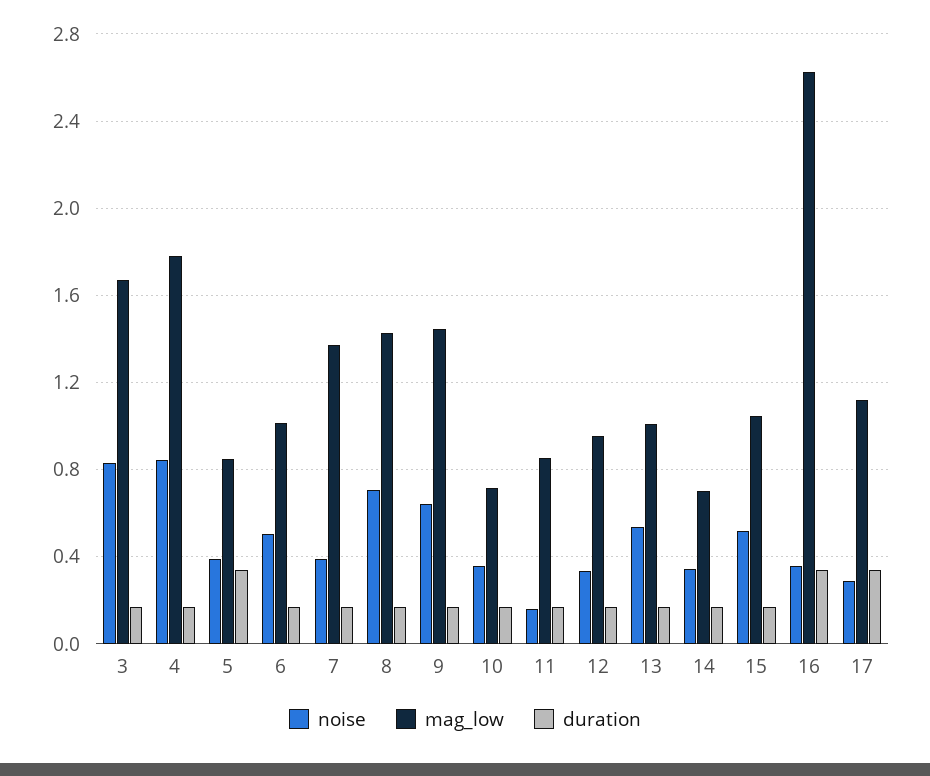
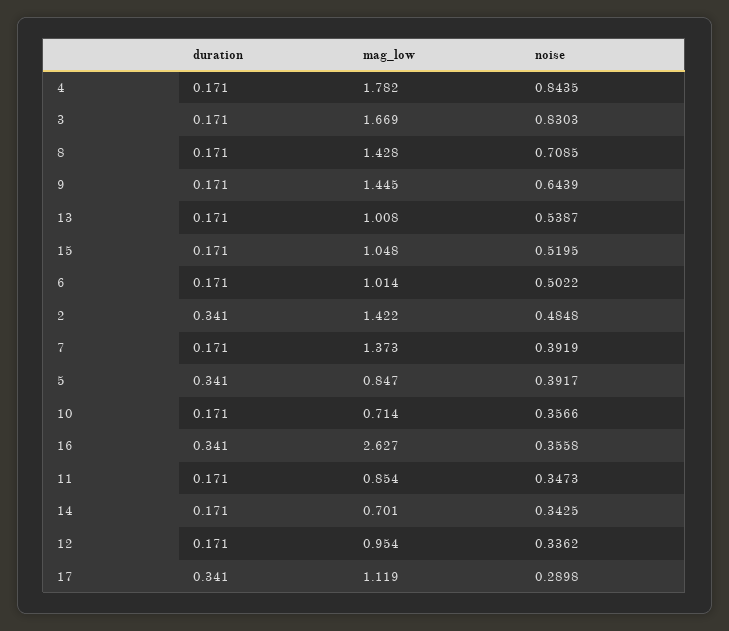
  {
    "noise": {
      "3": 0.8303,
      "4": 0.8435,
      "5": 0.3917,
      "6": 0.5022,
      "7": 0.3919,
      "8": 0.7085,
      "9": 0.6439,
      "10": 0.3566,
-     "11": 0.15,
+     "11": 0.3473,
      "12": 0.3362,
      "13": 0.5387,
      "14": 0.3425,
      "15": 0.5195,
      "16": 0.3558,
-     "17": 0.2898
+     "17": 0.2898,
+     "2": 0.4848
    },
    "mag_low": {
      "3": 1.669,
      "4": 1.782,
      "5": 0.847,
      "6": 1.014,
      "7": 1.373,
      "8": 1.428,
      "9": 1.445,
      "10": 0.714,
      "11": 0.854,
      "12": 0.954,
      "13": 1.008,
      "14": 0.701,
      "15": 1.048,
      "16": 2.627,
-     "17": 1.119
+     "17": 1.119,
+     "2": 1.422
    },
    "duration": {
      "3": 0.171,
      "4": 0.171,
      "5": 0.341,
      "6": 0.171,
      "7": 0.171,
      "8": 0.171,
      "9": 0.171,
      "10": 0.171,
      "11": 0.171,
      "12": 0.171,
      "13": 0.171,
      "14": 0.171,
      "15": 0.171,
      "16": 0.341,
-     "17": 0.341
+     "17": 0.341,
+     "2": 0.341
    }
  }

